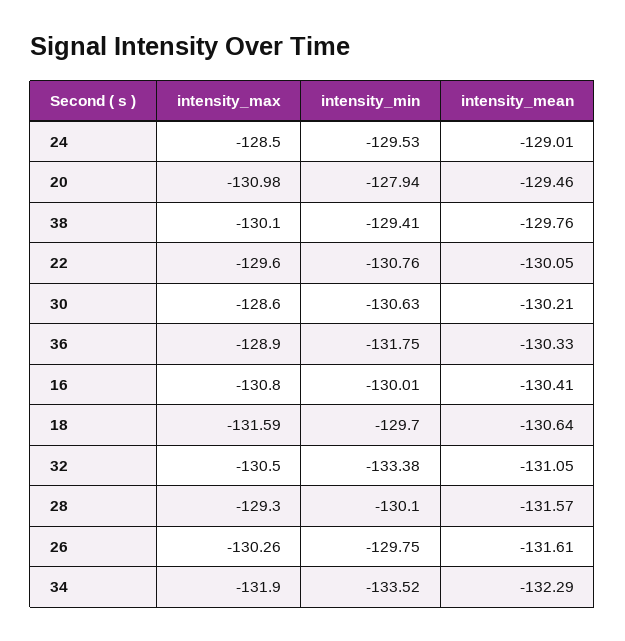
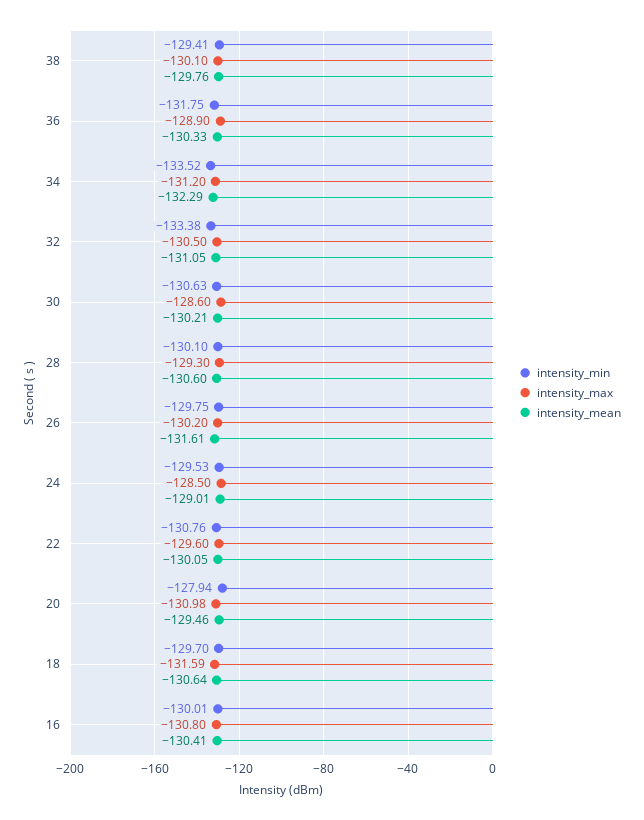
  {
    "intensity_max": {
      "24": -128.5,
      "20": -130.98,
      "38": -130.1,
      "22": -129.6,
      "30": -128.6,
      "36": -128.9,
      "16": -130.8,
      "18": -131.59,
      "32": -130.5,
      "28": -129.3,
-     "26": -130.26,
+     "26": -130.2,
-     "34": -131.9
+     "34": -131.2
    },
    "intensity_min": {
      "24": -129.53,
      "20": -127.94,
      "38": -129.41,
      "22": -130.76,
      "30": -130.63,
      "36": -131.75,
      "16": -130.01,
      "18": -129.7,
      "32": -133.38,
      "28": -130.1,
      "26": -129.75,
      "34": -133.52
    },
    "intensity_mean": {
      "24": -129.01,
      "20": -129.46,
      "38": -129.76,
      "22": -130.05,
      "30": -130.21,
      "36": -130.33,
      "16": -130.41,
      "18": -130.64,
      "32": -131.05,
-     "28": -131.57,
+     "28": -130.6,
      "26": -131.61,
      "34": -132.29
    }
  }

